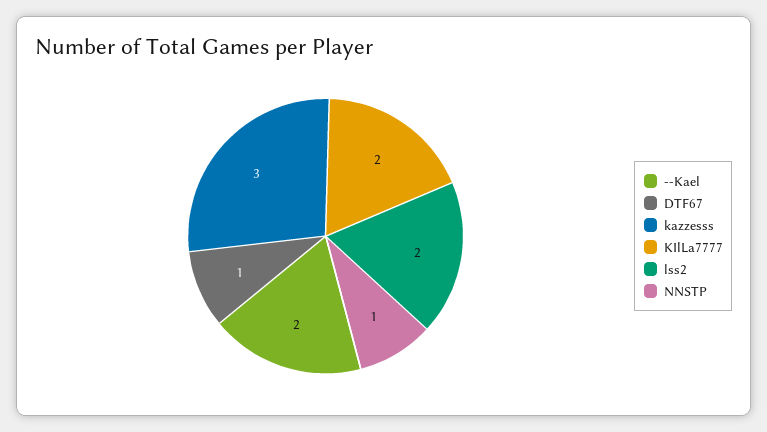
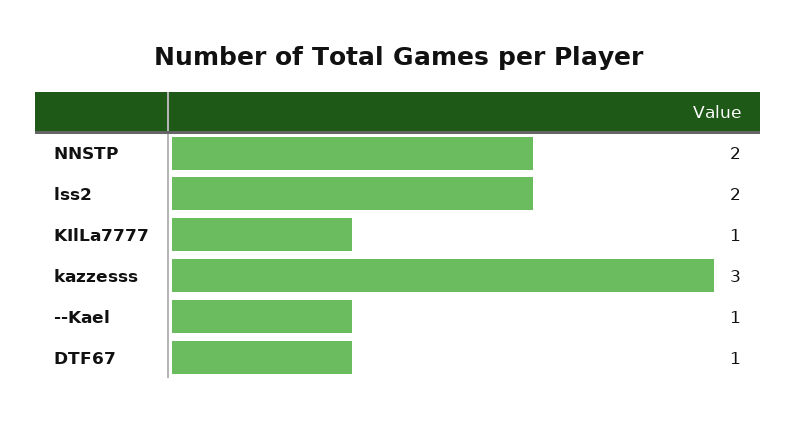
  {
-   "--Kael": 2,
+   "--Kael": 1,
    "DTF67": 1,
    "kazzesss": 3,
-   "KIlLa7777": 2,
+   "KIlLa7777": 1,
    "lss2": 2,
-   "NNSTP": 1
+   "NNSTP": 2
  }

